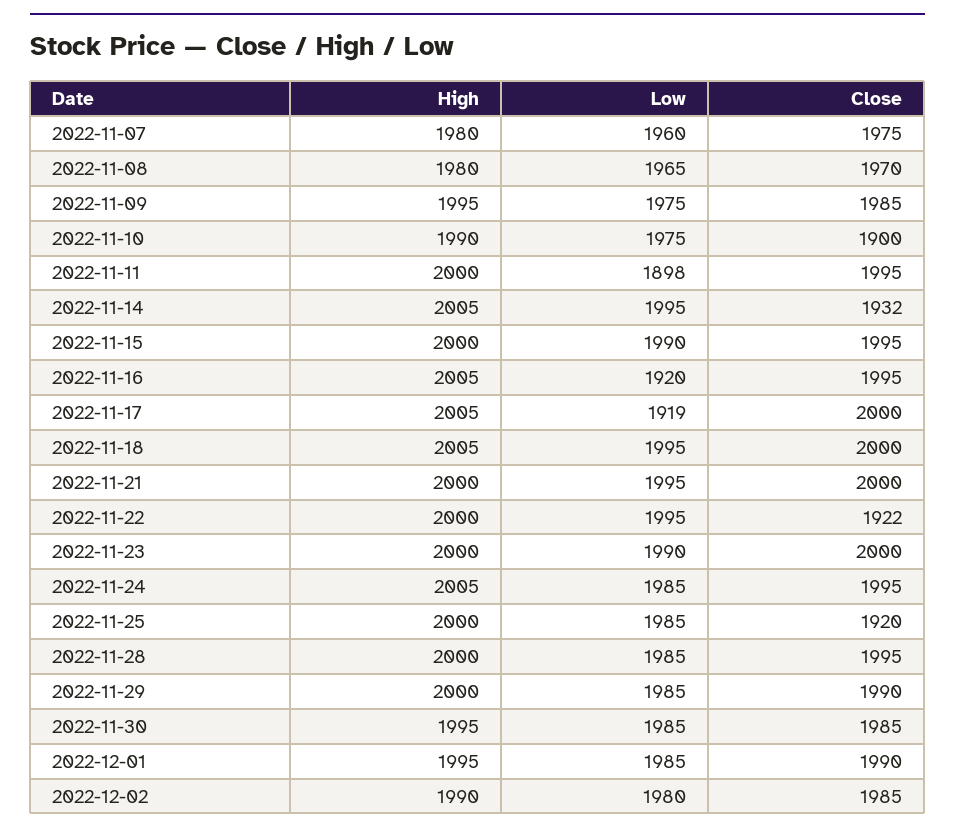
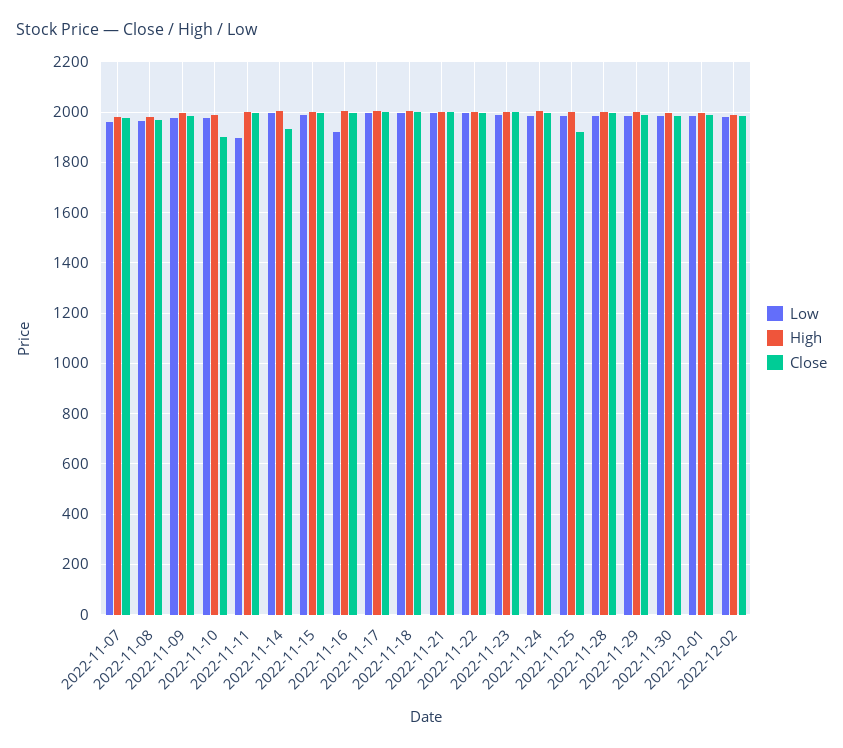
  {
    "High": {
      "2022-11-07": 1980,
      "2022-11-08": 1980,
      "2022-11-09": 1995,
      "2022-11-10": 1990,
      "2022-11-11": 2000,
      "2022-11-14": 2005,
      "2022-11-15": 2000,
      "2022-11-16": 2005,
      "2022-11-17": 2005,
      "2022-11-18": 2005,
      "2022-11-21": 2000,
      "2022-11-22": 2000,
      "2022-11-23": 2000,
      "2022-11-24": 2005,
      "2022-11-25": 2000,
      "2022-11-28": 2000,
      "2022-11-29": 2000,
      "2022-11-30": 1995,
      "2022-12-01": 1995,
      "2022-12-02": 1990
    },
    "Low": {
      "2022-11-07": 1960,
      "2022-11-08": 1965,
      "2022-11-09": 1975,
      "2022-11-10": 1975,
      "2022-11-11": 1898,
      "2022-11-14": 1995,
      "2022-11-15": 1990,
      "2022-11-16": 1920,
-     "2022-11-17": 1919,
+     "2022-11-17": 2000,
      "2022-11-18": 1995,
      "2022-11-21": 1995,
      "2022-11-22": 1995,
      "2022-11-23": 1990,
      "2022-11-24": 1985,
      "2022-11-25": 1985,
      "2022-11-28": 1985,
      "2022-11-29": 1985,
      "2022-11-30": 1985,
      "2022-12-01": 1985,
      "2022-12-02": 1980
    },
    "Close": {
      "2022-11-07": 1975,
      "2022-11-08": 1970,
      "2022-11-09": 1985,
      "2022-11-10": 1900,
      "2022-11-11": 1995,
      "2022-11-14": 1932,
      "2022-11-15": 1995,
      "2022-11-16": 1995,
      "2022-11-17": 2000,
      "2022-11-18": 2000,
      "2022-11-21": 2000,
-     "2022-11-22": 1922,
+     "2022-11-22": 2000,
      "2022-11-23": 2000,
      "2022-11-24": 1995,
      "2022-11-25": 1920,
      "2022-11-28": 1995,
      "2022-11-29": 1990,
      "2022-11-30": 1985,
      "2022-12-01": 1990,
      "2022-12-02": 1985
    }
  }

